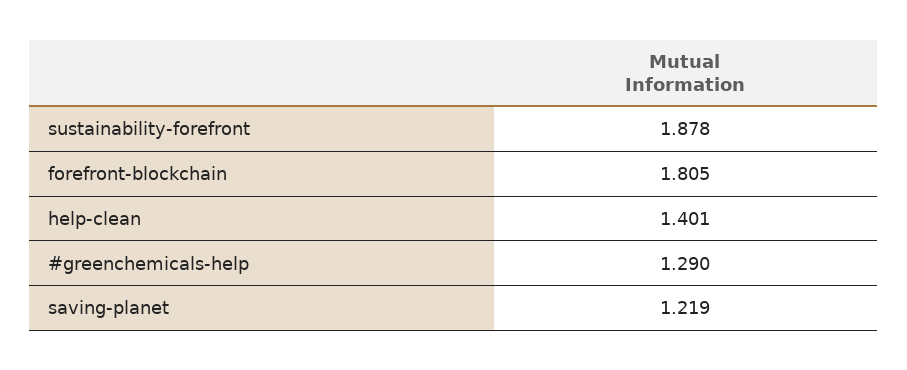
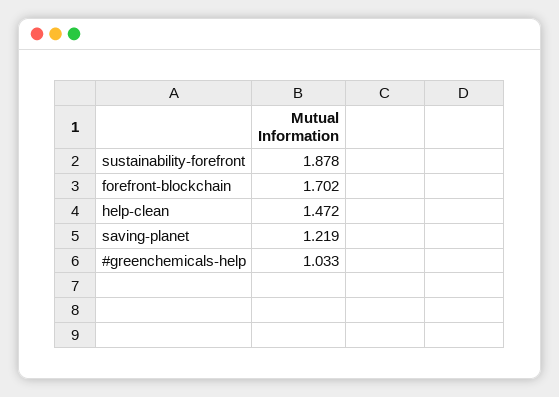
  {
    "sustainability-forefront": 1.878,
-   "forefront-blockchain": 1.805,
+   "forefront-blockchain": 1.702,
-   "help-clean": 1.401,
+   "help-clean": 1.472,
-   "#greenchemicals-help": 1.29,
+   "#greenchemicals-help": 1.033,
    "saving-planet": 1.219
  }

